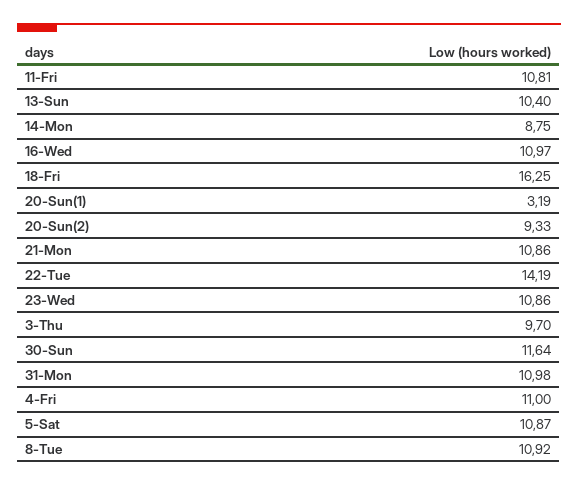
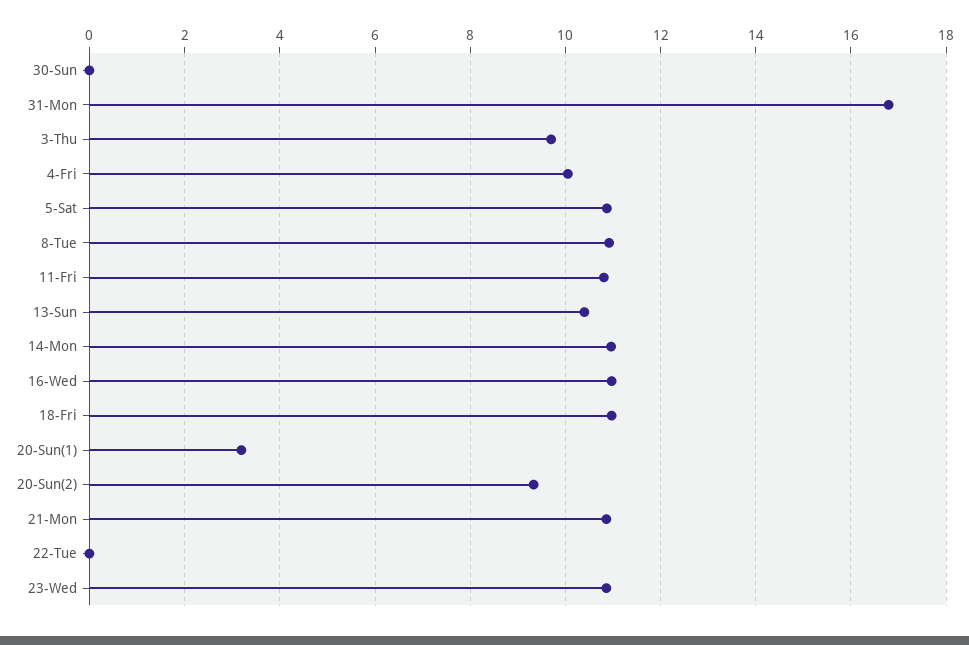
  {
    "11-Fri": 10.81,
    "13-Sun": 10.4,
-   "14-Mon": 8.75,
+   "14-Mon": 11,
    "16-Wed": 10.97,
-   "18-Fri": 16.25,
+   "18-Fri": 11,
    "20-Sun(1)": 3.19,
    "20-Sun(2)": 9.33,
    "21-Mon": 10.86,
-   "22-Tue": 14.19,
+   "22-Tue": 0,
    "23-Wed": 10.86,
    "3-Thu": 9.7,
-   "30-Sun": 11.64,
+   "30-Sun": 0,
-   "31-Mon": 10.98,
+   "31-Mon": 16.8,
-   "4-Fri": 11,
+   "4-Fri": 10,
    "5-Sat": 10.87,
    "8-Tue": 10.92
  }

